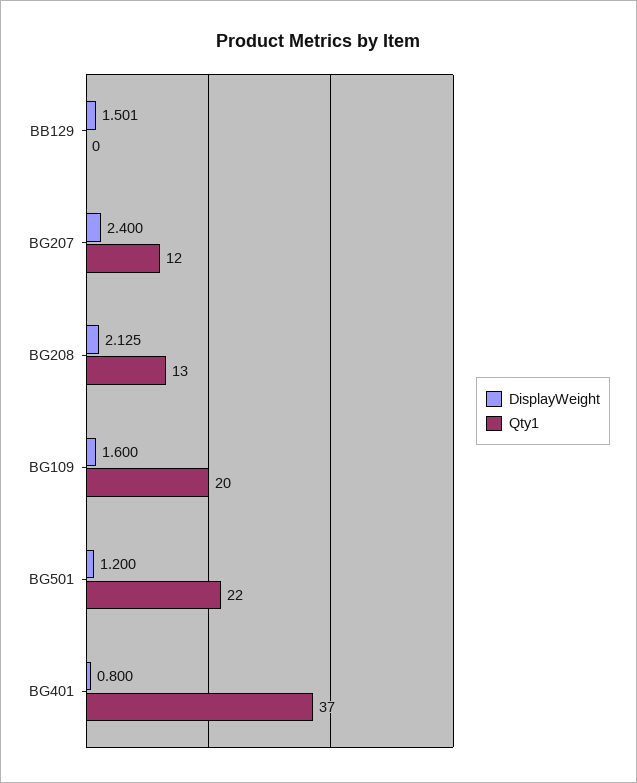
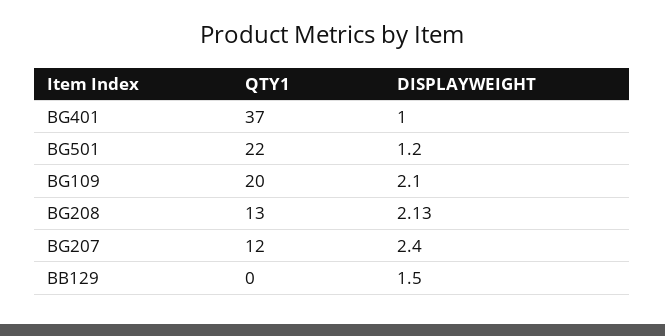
  {
    "DisplayWeight": {
      "BB129": 1.501,
      "BG207": 2.4,
      "BG208": 2.125,
-     "BG109": 1.6,
+     "BG109": 2.1,
      "BG501": 1.2,
-     "BG401": 0.8
+     "BG401": 1
    },
    "Qty1": {
      "BB129": 0,
      "BG207": 12,
      "BG208": 13,
      "BG109": 20,
      "BG501": 22,
      "BG401": 37
    }
  }

